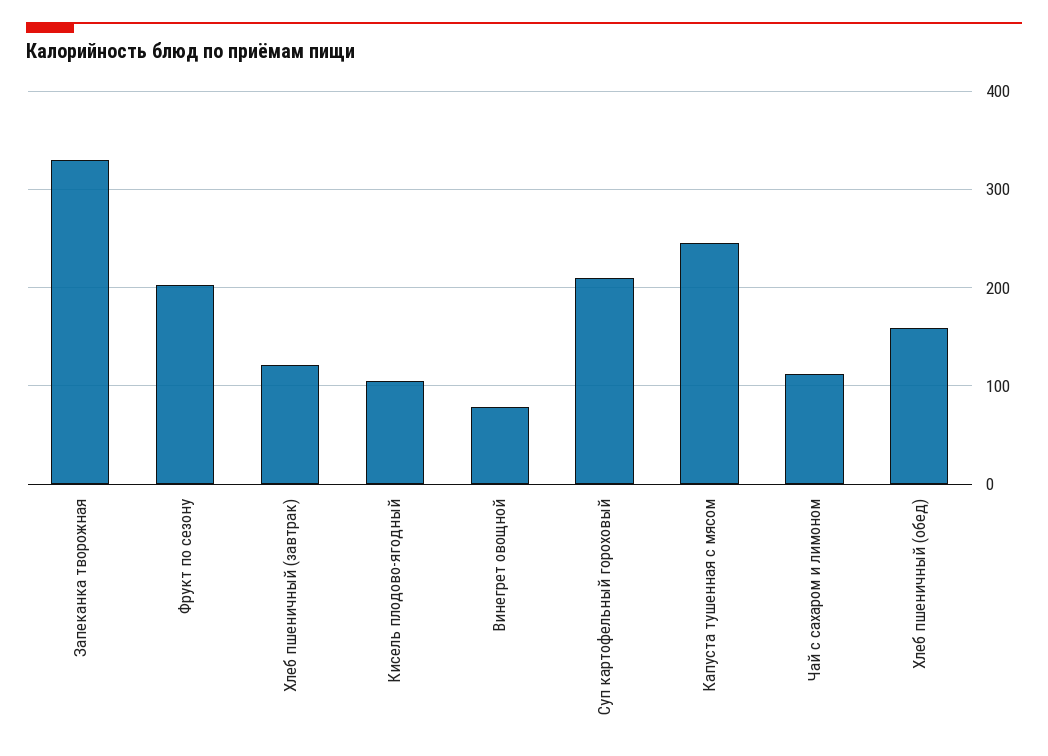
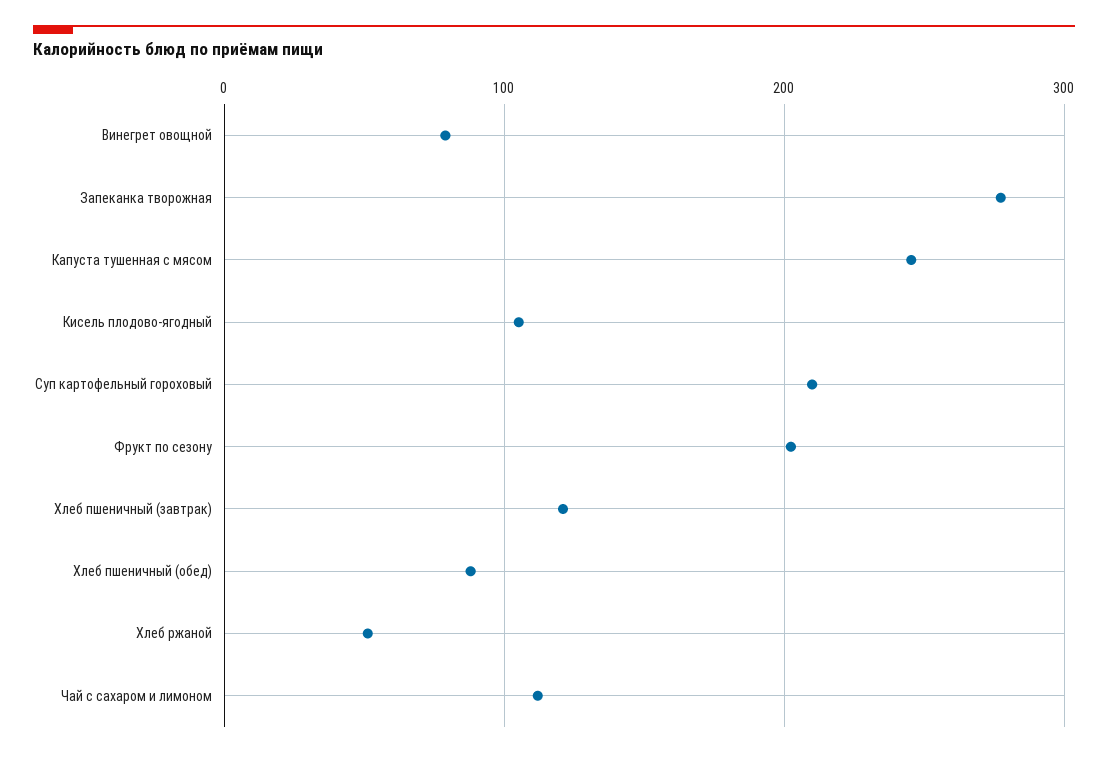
  {
-   "Запеканка творожная": 330,
+   "Запеканка творожная": 280,
    "Фрукт по сезону": 200,
    "Хлеб пшеничный (завтрак)": 120,
    "Кисель плодово-ягодный": 110,
    "Винегрет овощной": 80,
    "Суп картофельный гороховый": 210,
    "Капуста тушенная с мясом": 250,
    "Чай с сахаром и лимоном": 110,
-   "Хлеб пшеничный (обед)": 160
+   "Хлеб пшеничный (обед)": 90,
+   "Хлеб ржаной": 50
  }

